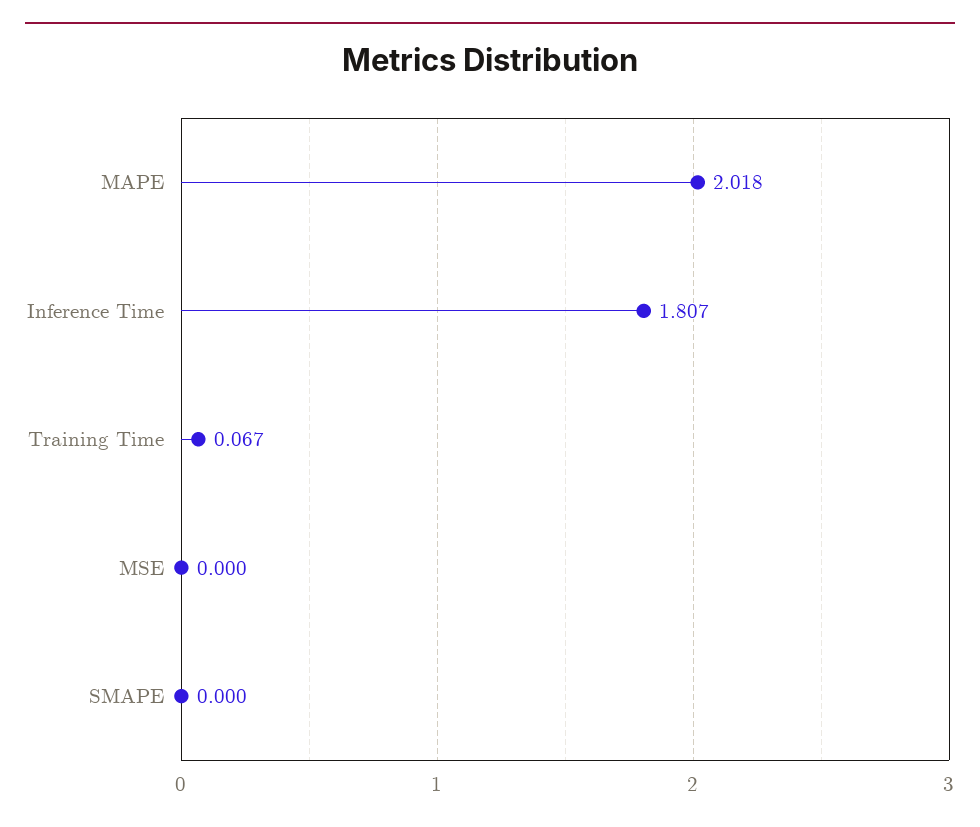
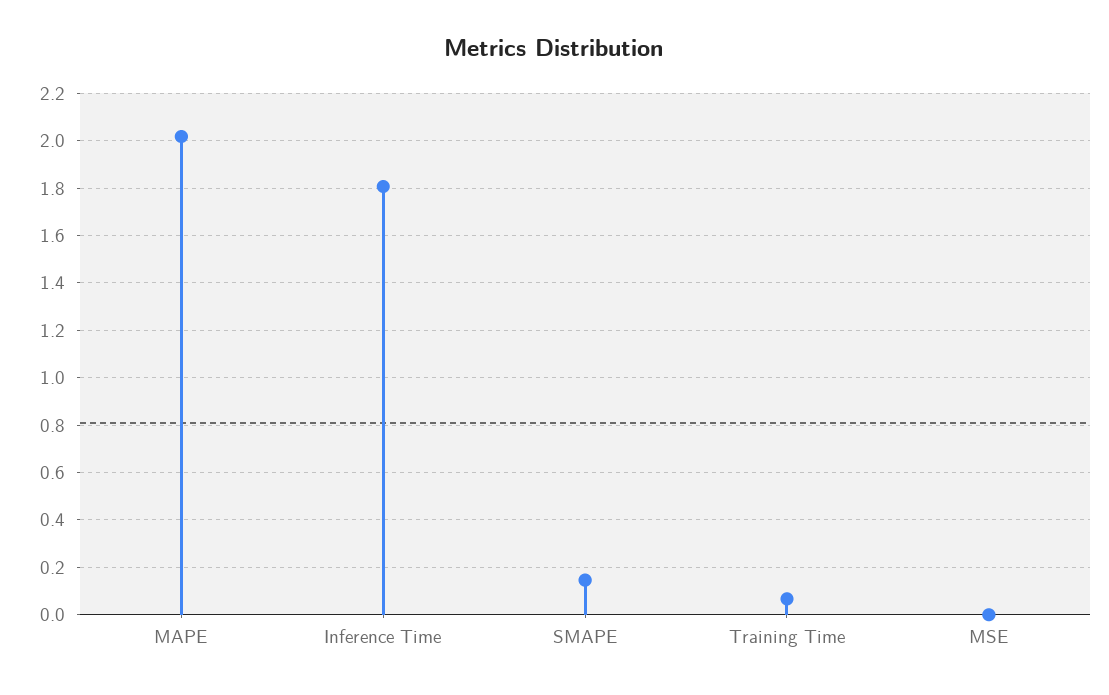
  {
    "MAPE": 2.018,
    "Inference Time": 1.807,
    "Training Time": 0.067,
    "MSE": 0,
-   "SMAPE": 0
+   "SMAPE": 0.15
  }

